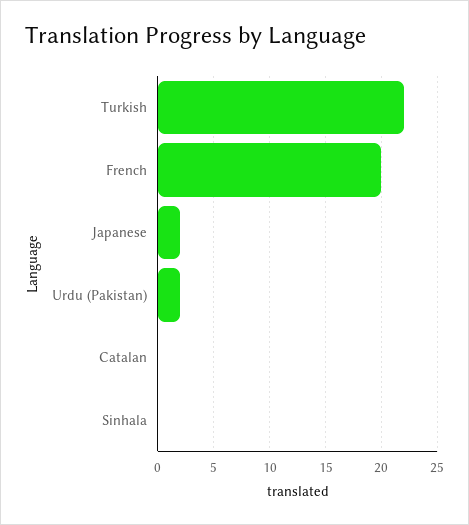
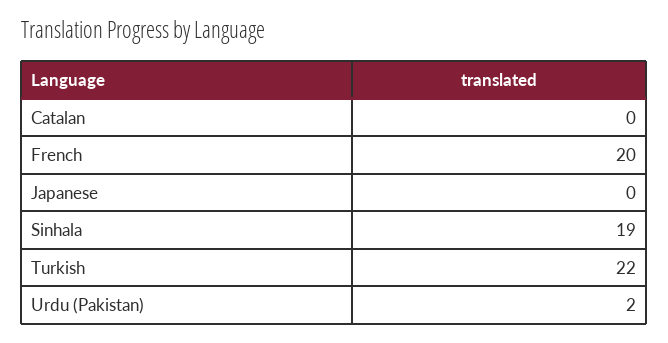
  {
    "Turkish": 22,
    "French": 20,
-   "Japanese": 2,
+   "Japanese": 0,
    "Urdu (Pakistan)": 2,
    "Catalan": 0,
-   "Sinhala": 0
+   "Sinhala": 19
  }

